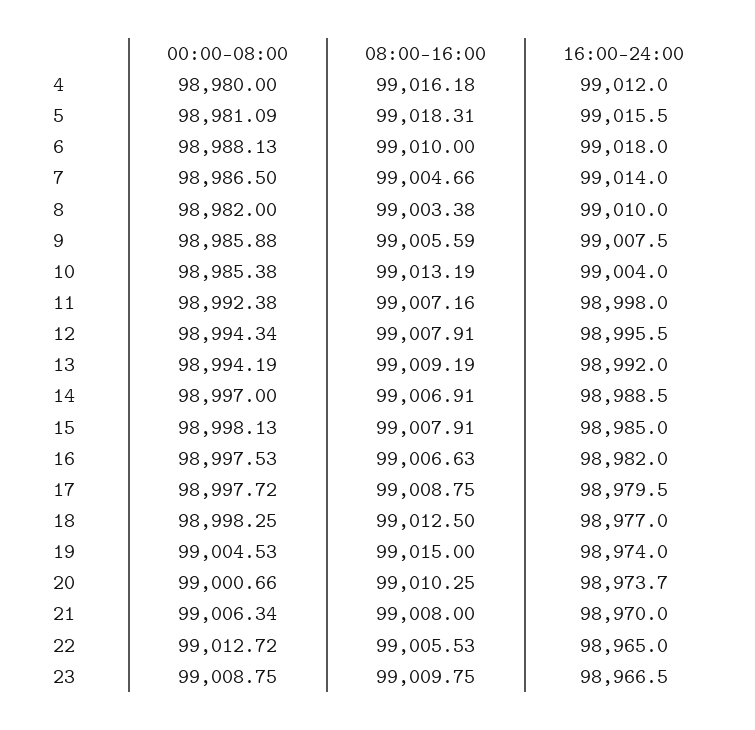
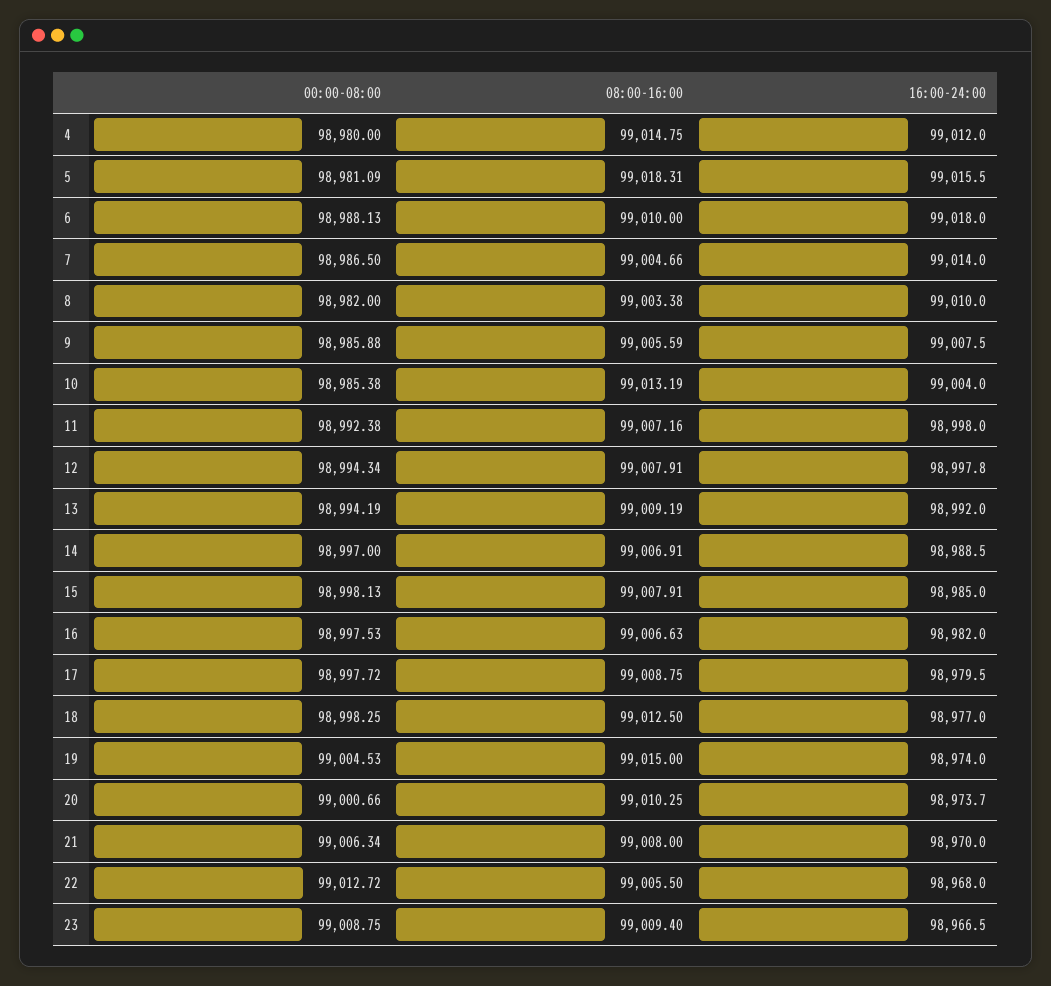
  {
    "00:00-08:00": {
      "4": 98980,
      "5": 98981.09,
      "6": 98988.13,
      "7": 98986.5,
      "8": 98982,
      "9": 98985.88,
      "10": 98985.38,
      "11": 98992.38,
      "12": 98994.34,
      "13": 98994.19,
      "14": 98997,
      "15": 98998.13,
      "16": 98997.53,
      "17": 98997.72,
      "18": 98998.25,
      "19": 99004.53,
      "20": 99000.66,
      "21": 99006.34,
      "22": 99012.72,
      "23": 99008.75
    },
    "08:00-16:00": {
-     "4": 99016.18,
+     "4": 99014.75,
      "5": 99018.31,
      "6": 99010,
      "7": 99004.66,
      "8": 99003.38,
      "9": 99005.59,
      "10": 99013.19,
      "11": 99007.16,
      "12": 99007.91,
      "13": 99009.19,
      "14": 99006.91,
      "15": 99007.91,
      "16": 99006.63,
      "17": 99008.75,
      "18": 99012.5,
      "19": 99015,
      "20": 99010.25,
      "21": 99008,
-     "22": 99005.53,
+     "22": 99005.5,
-     "23": 99009.75
+     "23": 99009.4
    },
    "16:00-24:00": {
      "4": 99012,
      "5": 99015.5,
      "6": 99018,
      "7": 99014,
      "8": 99010,
      "9": 99007.5,
      "10": 99004,
      "11": 98998,
-     "12": 98995.5,
+     "12": 98997.8,
      "13": 98992,
      "14": 98988.5,
      "15": 98985,
      "16": 98982,
      "17": 98979.5,
      "18": 98977,
      "19": 98974,
      "20": 98973.7,
      "21": 98970,
-     "22": 98965,
+     "22": 98968,
      "23": 98966.5
    }
  }

